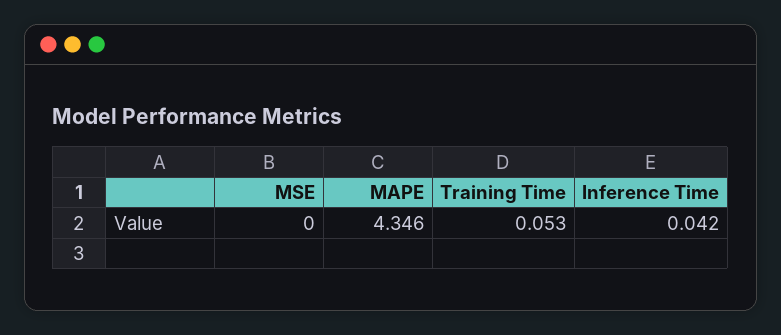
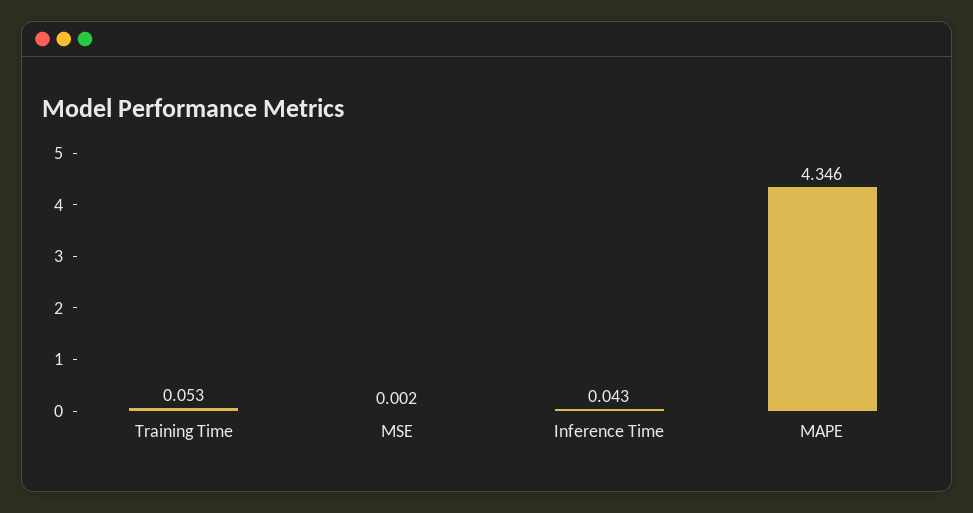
  {
-   "MSE": 0,
+   "MSE": 0.002,
    "MAPE": 4.346,
    "Training Time": 0.053,
-   "Inference Time": 0.042
+   "Inference Time": 0.043
  }

